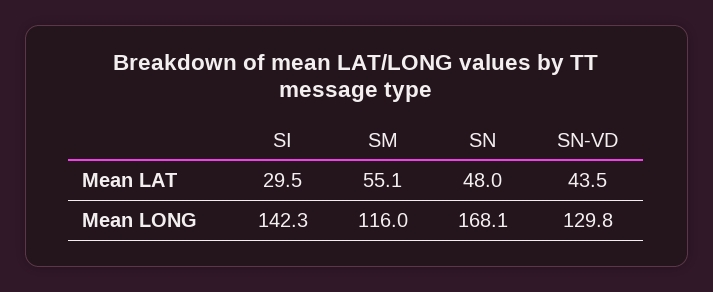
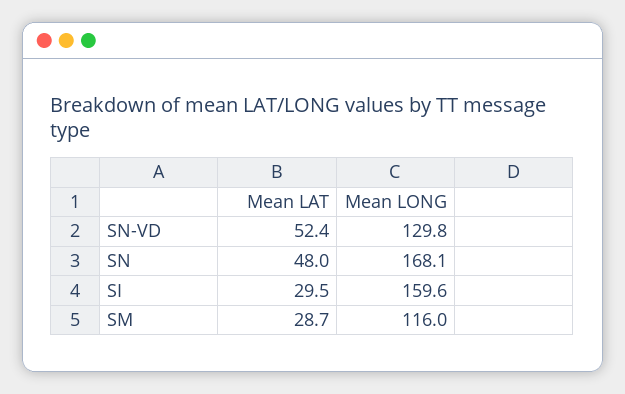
  {
    "SI": {
      "Mean LAT": 29.5,
-     "Mean LONG": 142.3
+     "Mean LONG": 159.6
    },
    "SM": {
-     "Mean LAT": 55.1,
+     "Mean LAT": 28.7,
      "Mean LONG": 116
    },
    "SN": {
      "Mean LAT": 48,
      "Mean LONG": 168.1
    },
    "SN-VD": {
-     "Mean LAT": 43.5,
+     "Mean LAT": 52.4,
      "Mean LONG": 129.8
    }
  }

